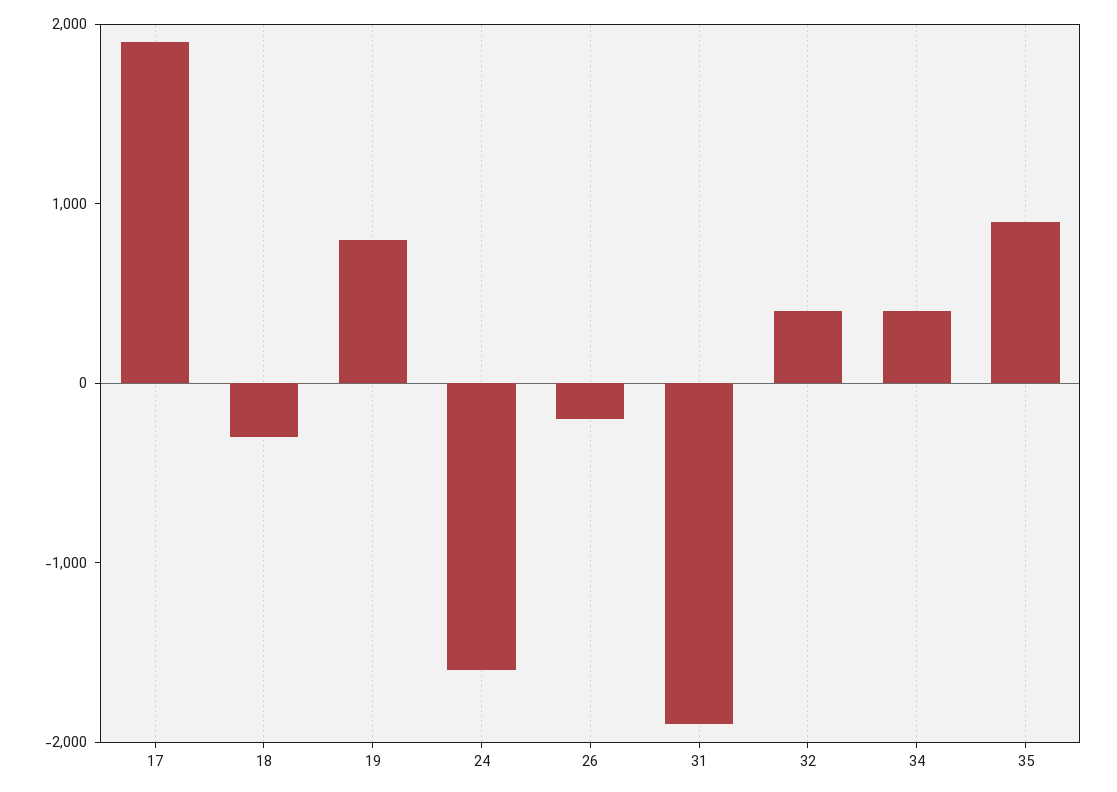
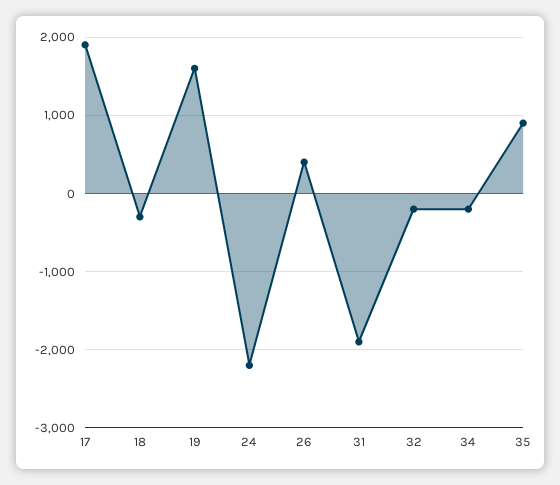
  {
    "17": 1900,
    "18": -300,
-   "19": 800,
+   "19": 1600,
-   "24": -1600,
+   "24": -2200,
-   "26": -200,
+   "26": 400,
    "31": -1900,
-   "32": 400,
+   "32": -200,
-   "34": 400,
+   "34": -200,
    "35": 900
  }

